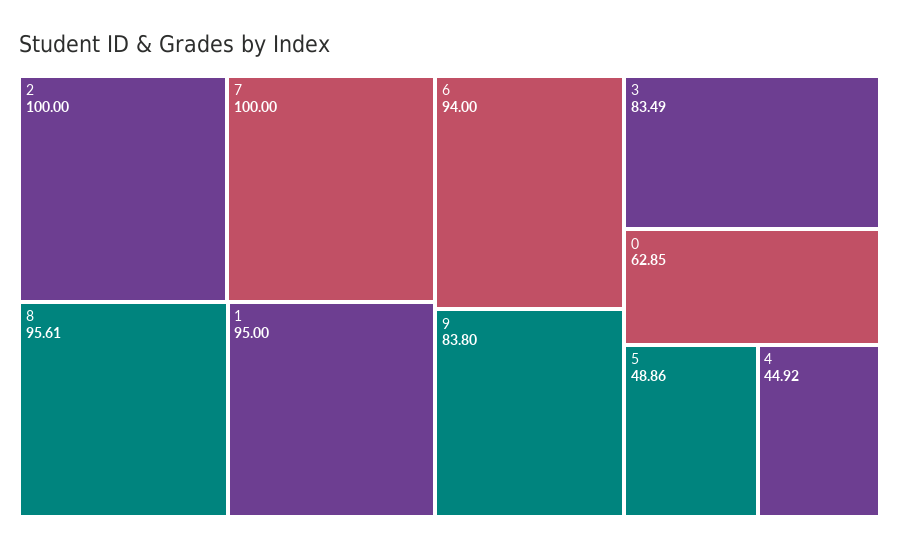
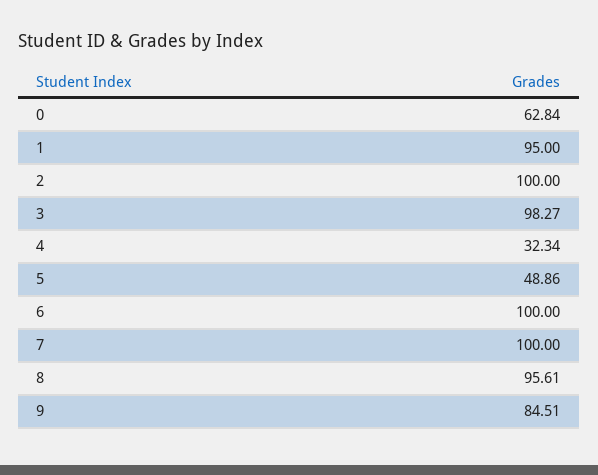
  {
    "2": 100,
    "7": 100,
    "8": 95.61,
    "1": 95,
-   "6": 94,
+   "6": 100,
-   "9": 83.8,
+   "9": 84.51,
-   "3": 83.49,
+   "3": 98.27,
-   "0": 62.85,
+   "0": 62.84,
    "5": 48.86,
-   "4": 44.92
+   "4": 32.34
  }

